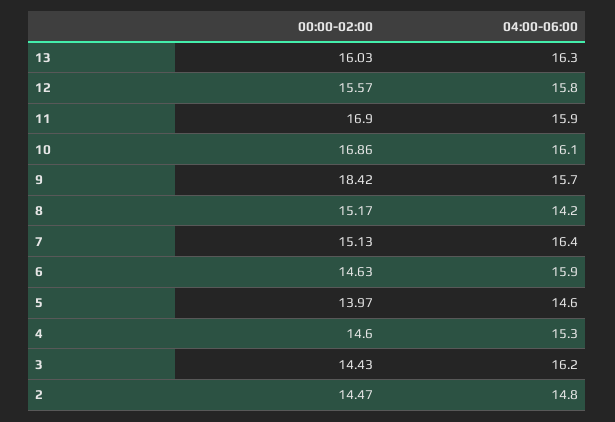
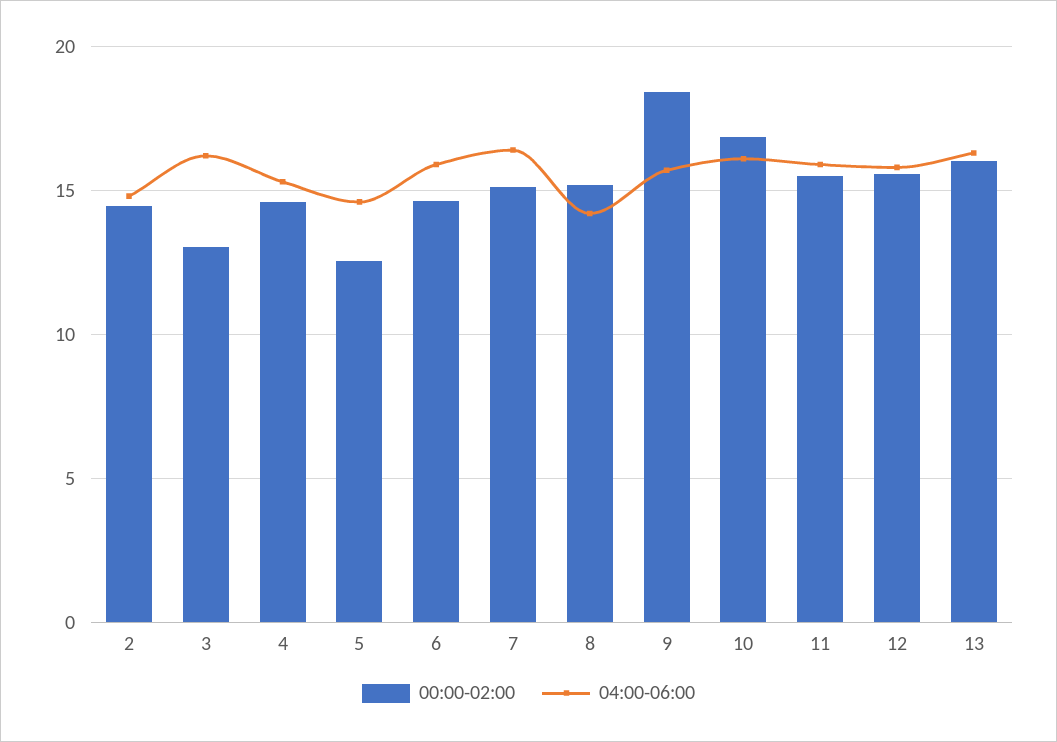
  {
    "00:00-02:00": {
      "13": 16.03,
      "12": 15.57,
-     "11": 16.9,
+     "11": 15.5,
      "10": 16.86,
      "9": 18.42,
      "8": 15.17,
      "7": 15.13,
      "6": 14.63,
-     "5": 13.97,
+     "5": 12.5,
      "4": 14.6,
-     "3": 14.43,
+     "3": 13,
      "2": 14.47
    },
    "04:00-06:00": {
      "13": 16.3,
      "12": 15.8,
      "11": 15.9,
      "10": 16.1,
      "9": 15.7,
      "8": 14.2,
      "7": 16.4,
      "6": 15.9,
      "5": 14.6,
      "4": 15.3,
      "3": 16.2,
      "2": 14.8
    }
  }

